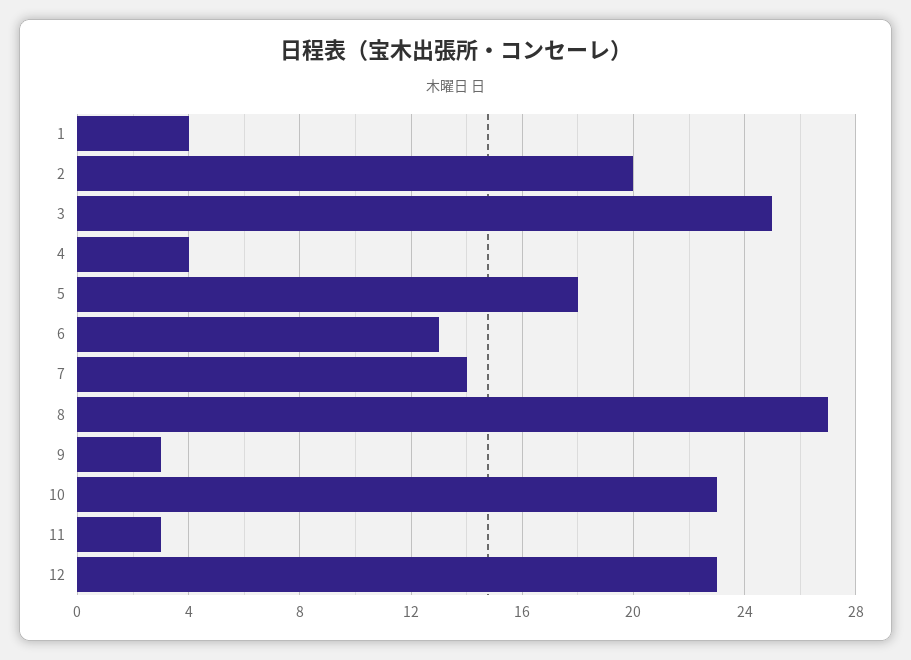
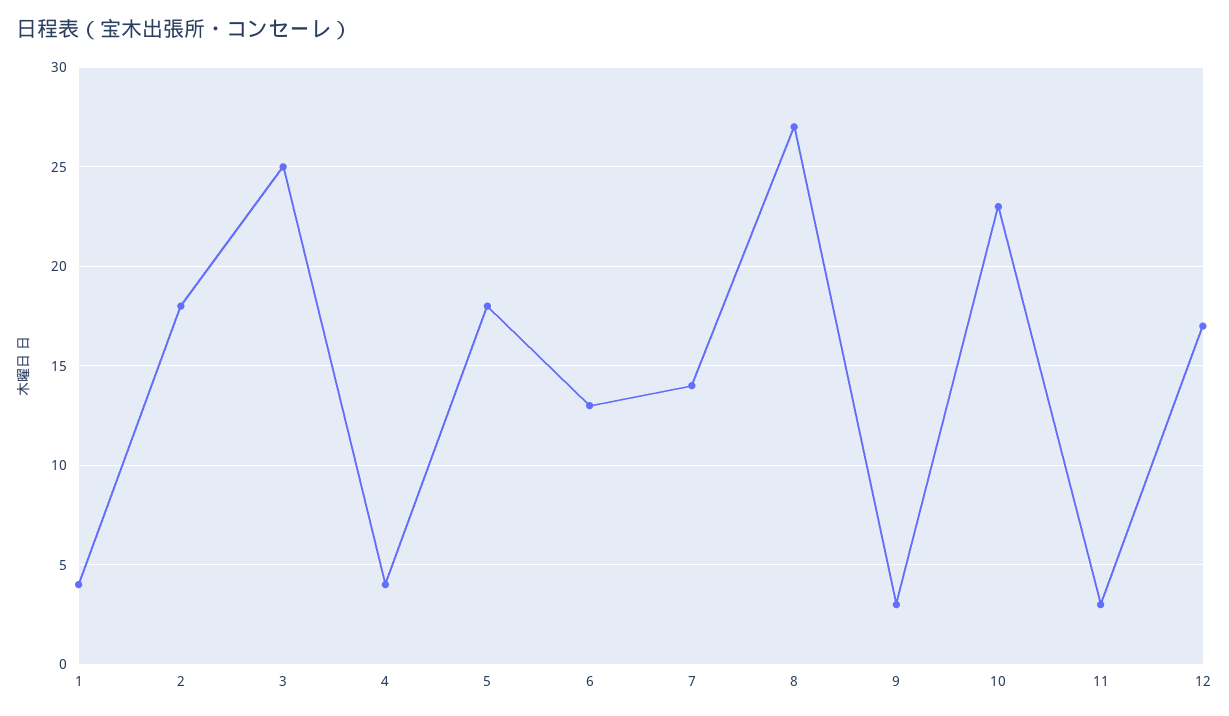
  {
    "1": 4,
-   "2": 20,
+   "2": 18,
    "3": 25,
    "4": 4,
    "5": 18,
    "6": 13,
    "7": 14,
    "8": 27,
    "9": 3,
    "10": 23,
    "11": 3,
-   "12": 23
+   "12": 17
  }

